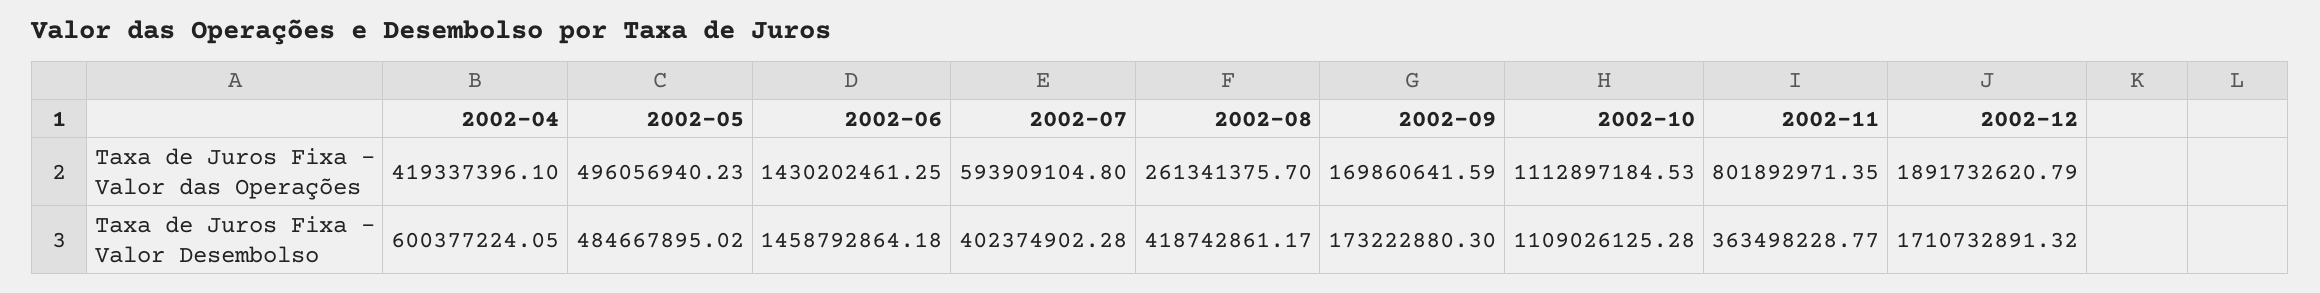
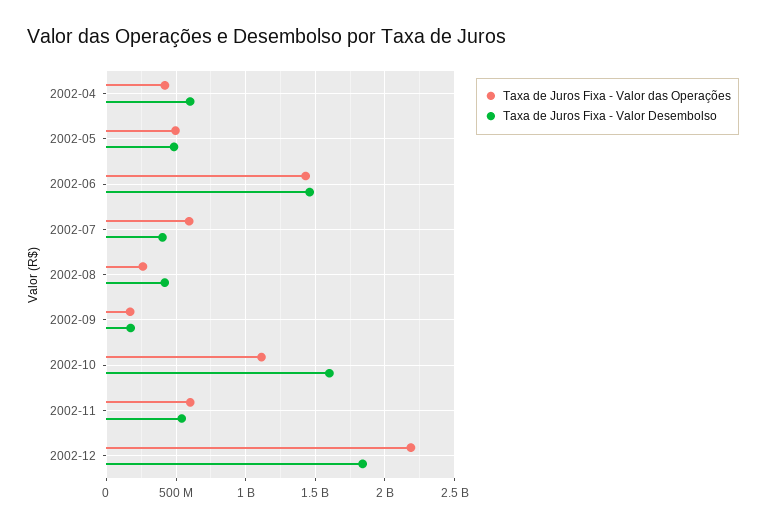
  {
    "Taxa de Juros Fixa - Valor das Operações": {
      "2002-04": 419337396.1,
      "2002-05": 496056940.23,
      "2002-06": 1430202461.25,
      "2002-07": 593909104.8,
      "2002-08": 261341375.7,
      "2002-09": 169860641.59,
      "2002-10": 1112897184.53,
-     "2002-11": 801892971.35,
+     "2002-11": 600000000,
-     "2002-12": 1891732620.79
+     "2002-12": 2200000000
    },
    "Taxa de Juros Fixa - Valor Desembolso": {
      "2002-04": 600377224.05,
      "2002-05": 484667895.02,
      "2002-06": 1458792864.18,
      "2002-07": 402374902.28,
      "2002-08": 418742861.17,
      "2002-09": 173222880.3,
-     "2002-10": 1109026125.28,
+     "2002-10": 1600000000,
-     "2002-11": 363498228.77,
+     "2002-11": 550000000,
-     "2002-12": 1710732891.32
+     "2002-12": 1850000000
    }
  }

